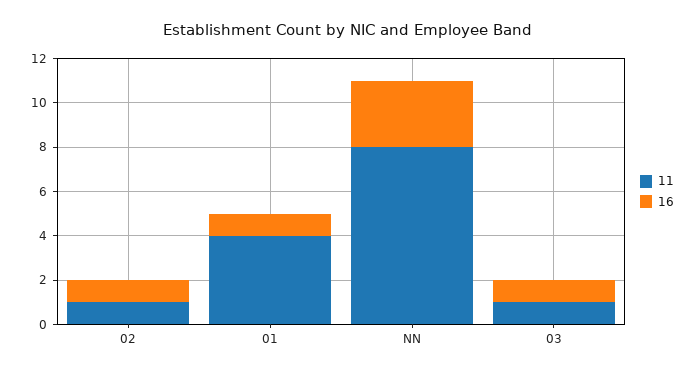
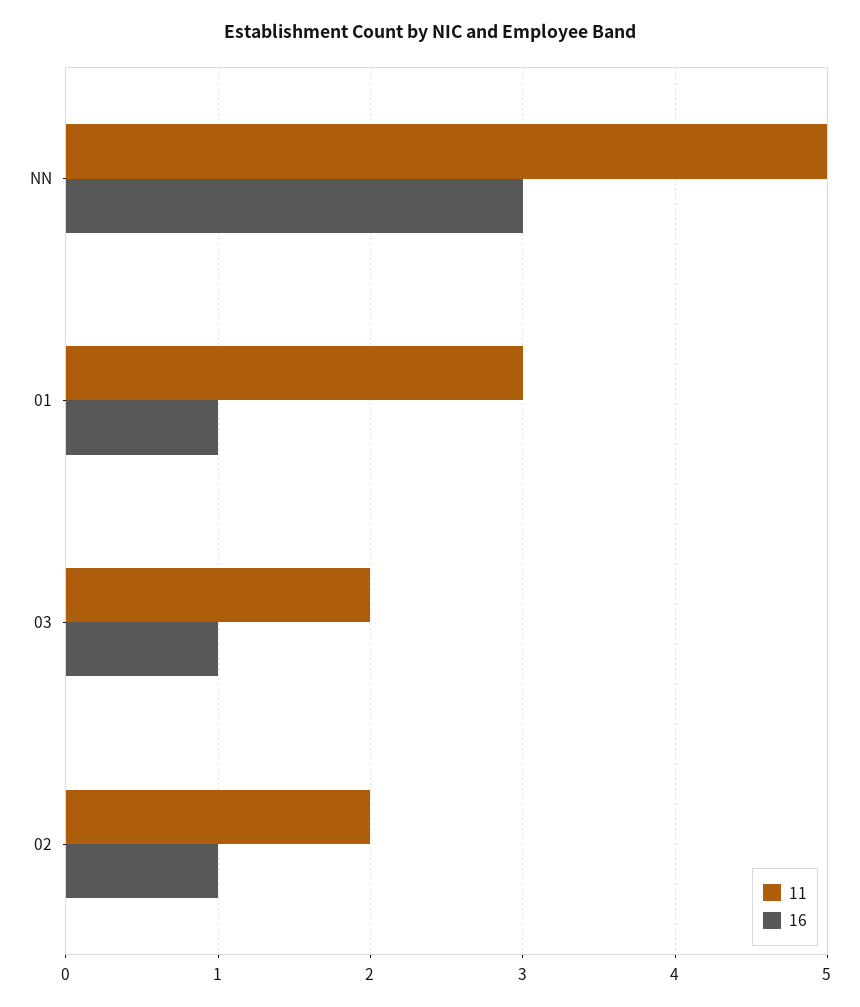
  {
    "11": {
-     "02": 1,
+     "02": 2,
-     "01": 4,
+     "01": 3,
-     "NN": 8,
+     "NN": 5,
-     "03": 1
+     "03": 2
    },
    "16": {
      "02": 1,
      "01": 1,
      "NN": 3,
      "03": 1
    }
  }

